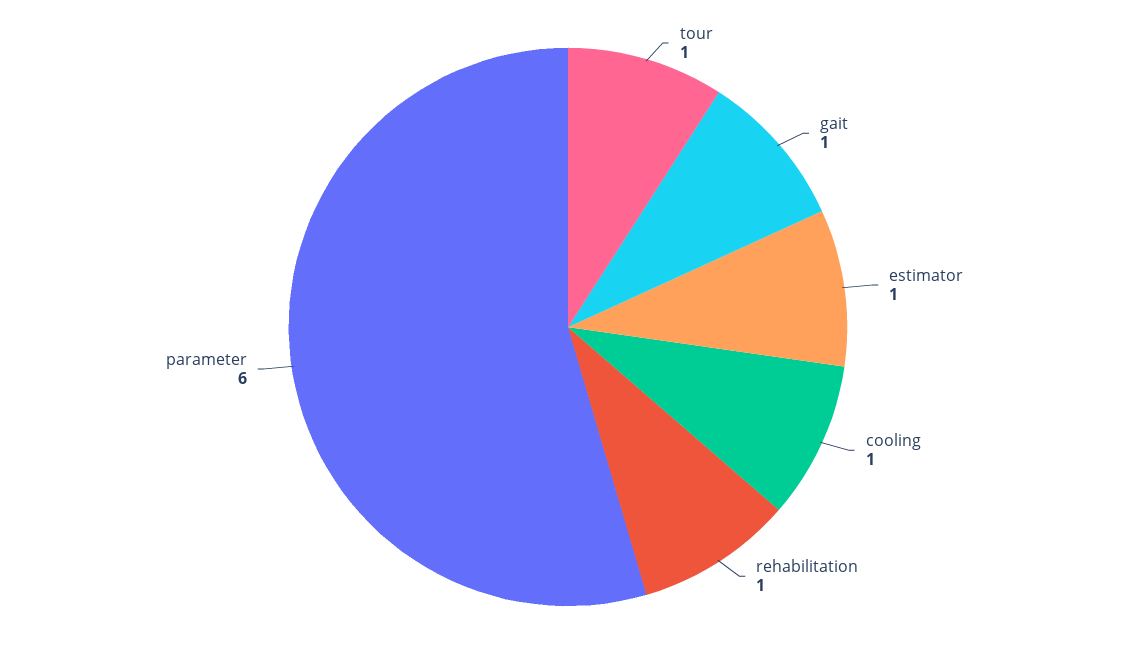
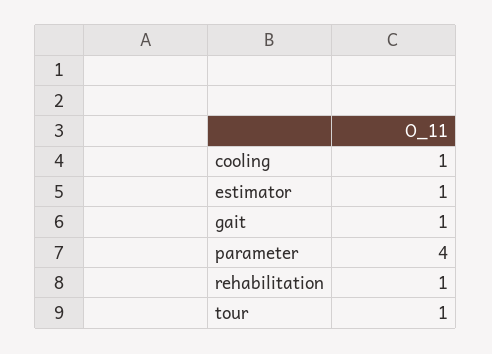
  {
    "tour": 1,
    "gait": 1,
    "estimator": 1,
    "cooling": 1,
    "rehabilitation": 1,
-   "parameter": 6
+   "parameter": 4
  }

